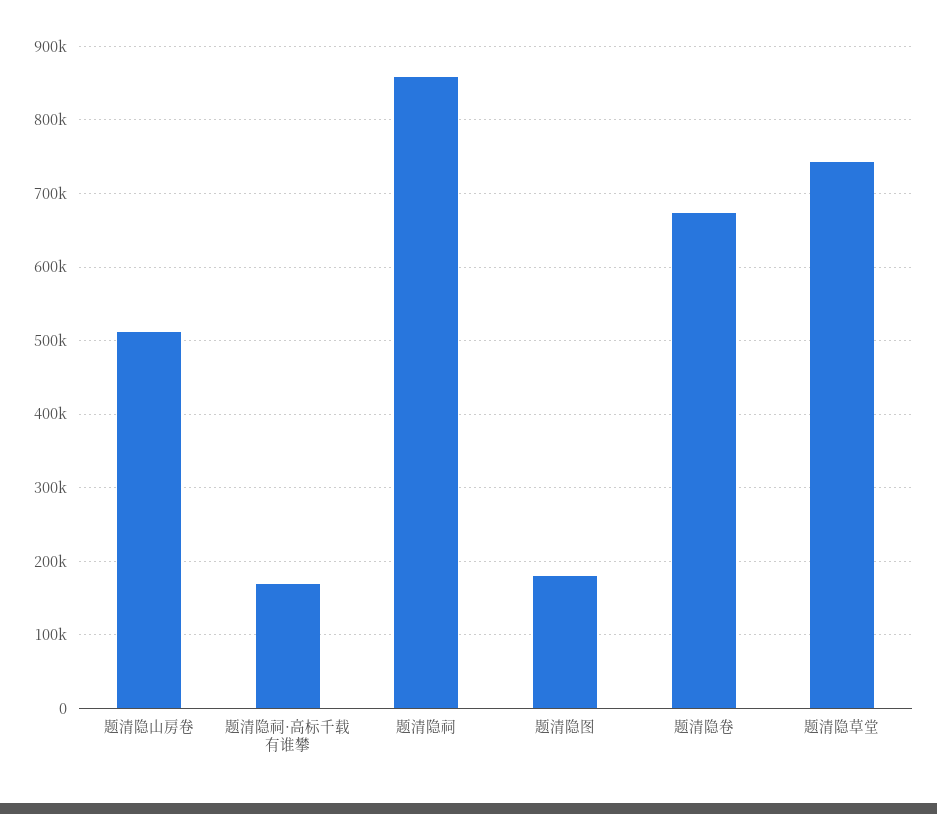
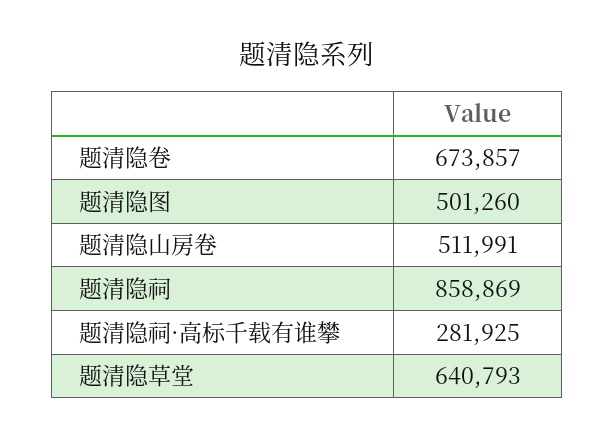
  {
    "题清隐山房卷": 511991,
-   "题清隐祠·高标千载有谁攀": 170000,
+   "题清隐祠·高标千载有谁攀": 281925,
    "题清隐祠": 858869,
-   "题清隐图": 180000,
+   "题清隐图": 501260,
    "题清隐卷": 673857,
-   "题清隐草堂": 740000
+   "题清隐草堂": 640793
  }

